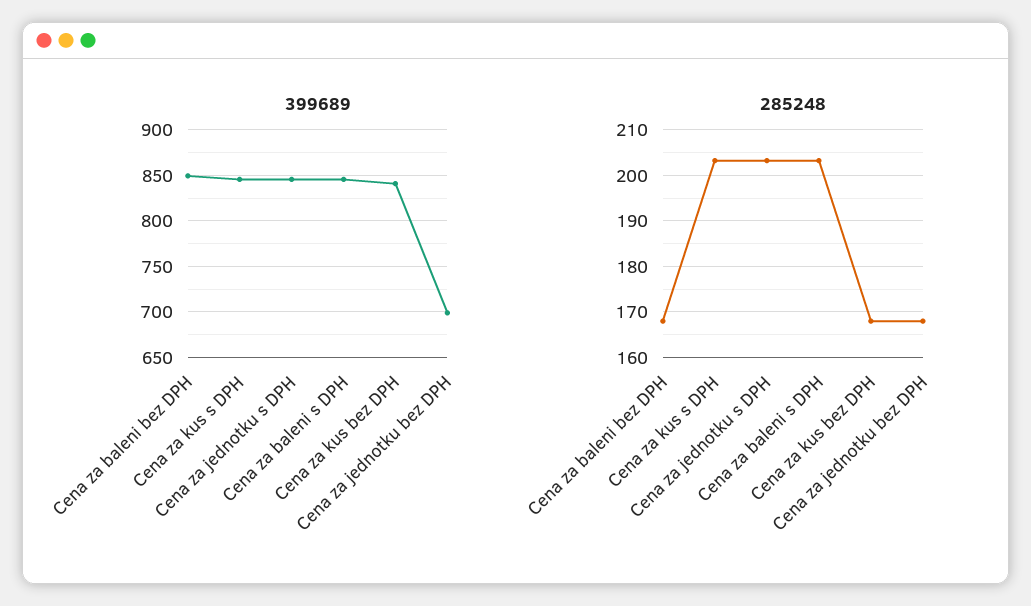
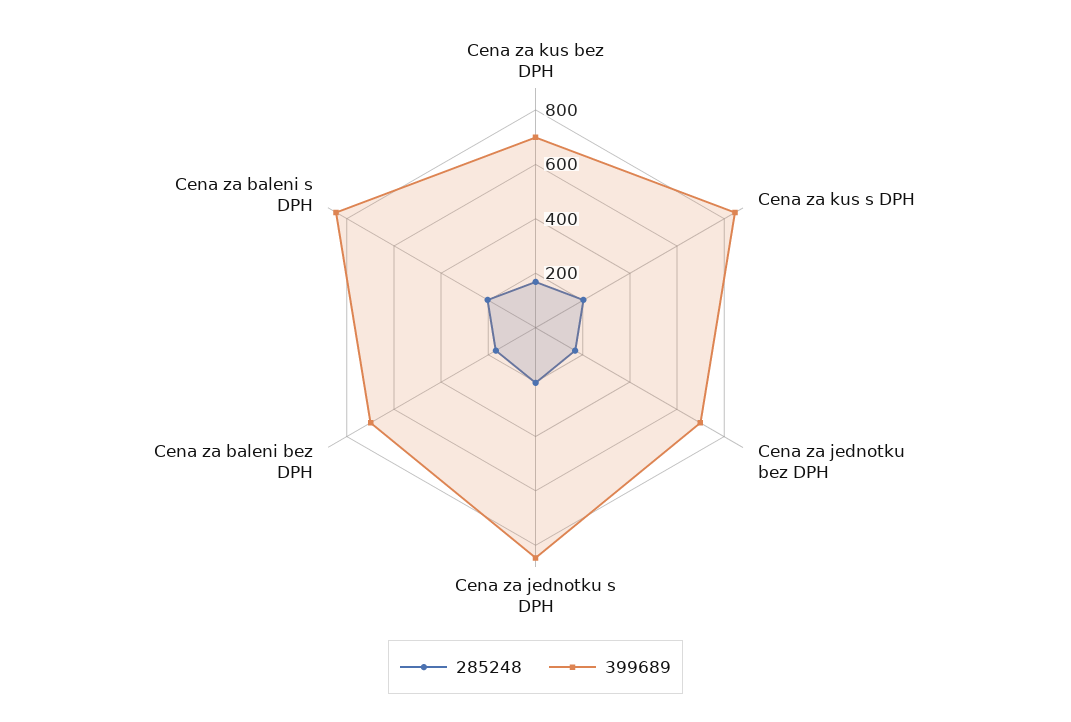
  {
    "399689": {
-     "Cena za baleni bez DPH": 850,
+     "Cena za baleni bez DPH": 700,
      "Cena za kus s DPH": 850,
      "Cena za jednotku s DPH": 850,
      "Cena za baleni s DPH": 850,
-     "Cena za kus bez DPH": 840,
+     "Cena za kus bez DPH": 700,
      "Cena za jednotku bez DPH": 700
    },
    "285248": {
      "Cena za baleni bez DPH": 168,
      "Cena za kus s DPH": 204,
      "Cena za jednotku s DPH": 204,
      "Cena za baleni s DPH": 204,
      "Cena za kus bez DPH": 168,
      "Cena za jednotku bez DPH": 168
    }
  }

